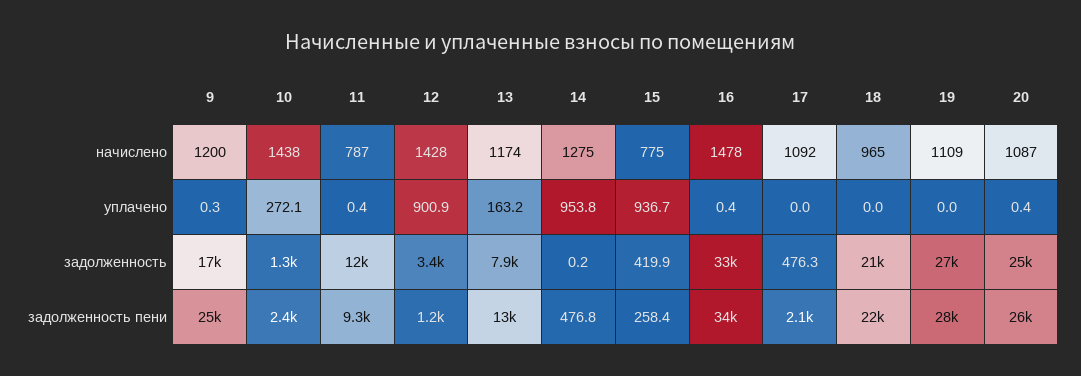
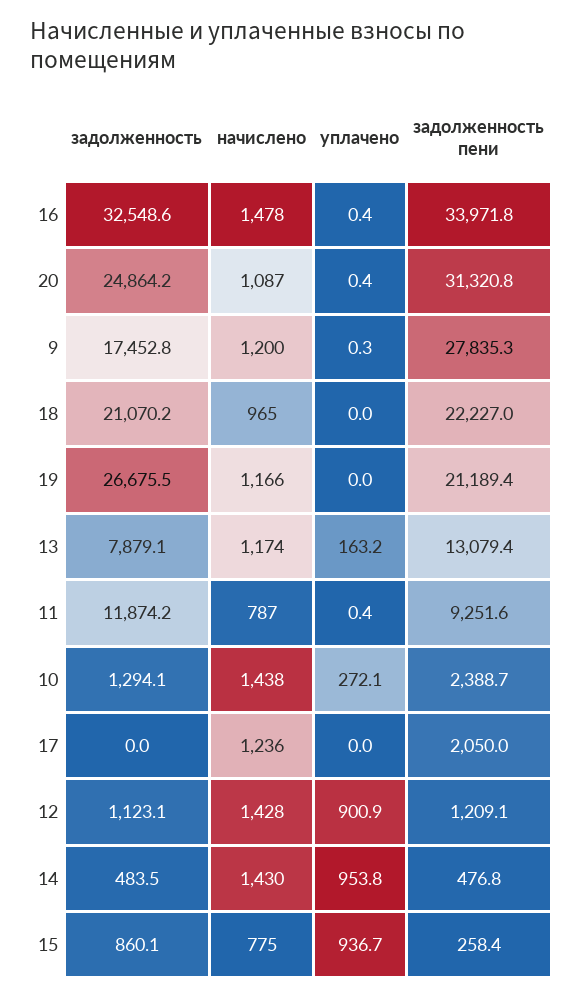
  {
    "9": {
      "начислено": 1200,
      "уплачено": 0.3,
      "задолженность": 17452.8,
-     "задолженность пени": 25000
+     "задолженность пени": 27835.3
    },
    "10": {
      "начислено": 1438,
      "уплачено": 272.1,
      "задолженность": 1294.1,
      "задолженность пени": 2388.7
    },
    "11": {
      "начислено": 787,
      "уплачено": 0.4,
      "задолженность": 11874.2,
      "задолженность пени": 9251.6
    },
    "12": {
      "начислено": 1428,
      "уплачено": 900.9,
-     "задолженность": 3400,
+     "задолженность": 1123.1,
      "задолженность пени": 1209.1
    },
    "13": {
      "начислено": 1174,
      "уплачено": 163.2,
      "задолженность": 7879.1,
      "задолженность пени": 13079.4
    },
    "14": {
-     "начислено": 1275,
+     "начислено": 1430,
      "уплачено": 953.8,
-     "задолженность": 0.2,
+     "задолженность": 483.5,
      "задолженность пени": 476.8
    },
    "15": {
      "начислено": 775,
      "уплачено": 936.7,
-     "задолженность": 419.9,
+     "задолженность": 860.1,
      "задолженность пени": 258.4
    },
    "16": {
      "начислено": 1478,
      "уплачено": 0.4,
      "задолженность": 32548.6,
      "задолженность пени": 33971.8
    },
    "17": {
-     "начислено": 1092,
+     "начислено": 1236,
      "уплачено": 0,
-     "задолженность": 476.3,
+     "задолженность": 0,
      "задолженность пени": 2050
    },
    "18": {
      "начислено": 965,
      "уплачено": 0,
      "задолженность": 21070.2,
      "задолженность пени": 22227
    },
    "19": {
-     "начислено": 1109,
+     "начислено": 1166,
      "уплачено": 0,
      "задолженность": 26675.5,
-     "задолженность пени": 28000
+     "задолженность пени": 21189.4
    },
    "20": {
      "начислено": 1087,
      "уплачено": 0.4,
      "задолженность": 24864.2,
-     "задолженность пени": 26000
+     "задолженность пени": 31320.8
    }
  }

